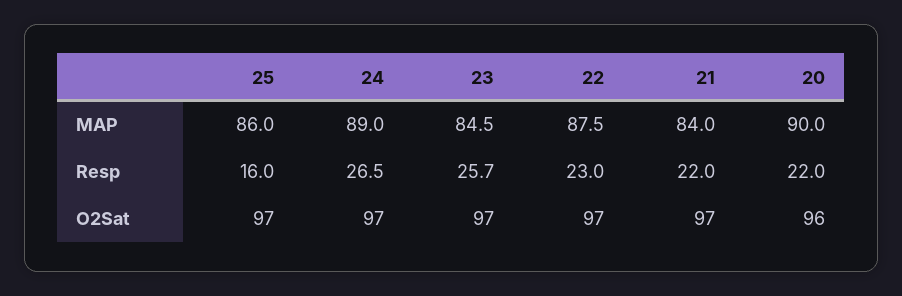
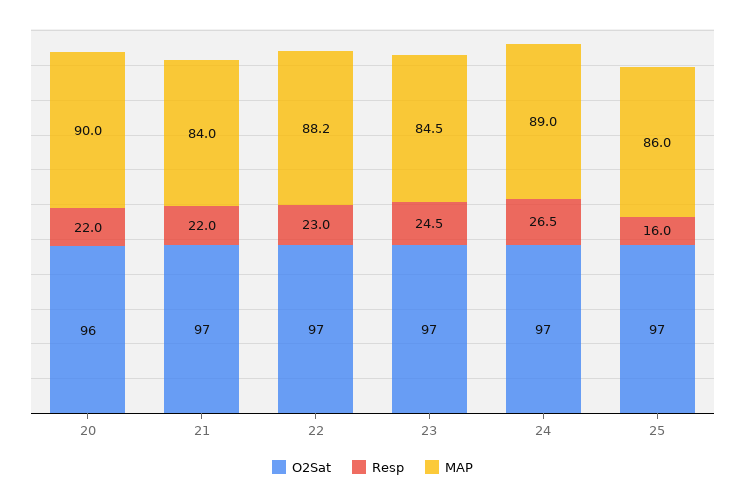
  {
    "MAP": {
      "25": 86,
      "24": 89,
      "23": 84.5,
-     "22": 87.5,
+     "22": 88.2,
      "21": 84,
      "20": 90
    },
    "Resp": {
      "25": 16,
      "24": 26.5,
-     "23": 25.7,
+     "23": 24.5,
      "22": 23,
      "21": 22,
      "20": 22
    },
    "O2Sat": {
      "25": 97,
      "24": 97,
      "23": 97,
      "22": 97,
      "21": 97,
      "20": 96
    }
  }

